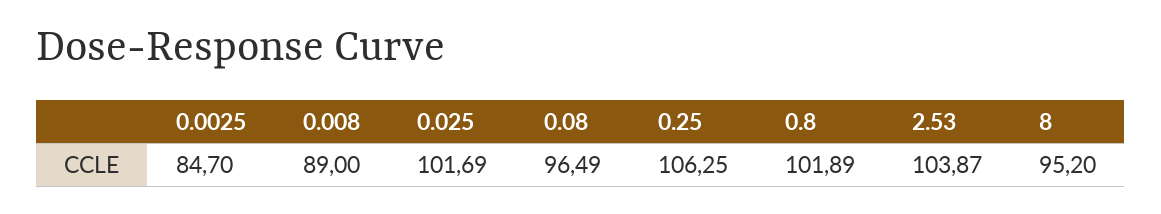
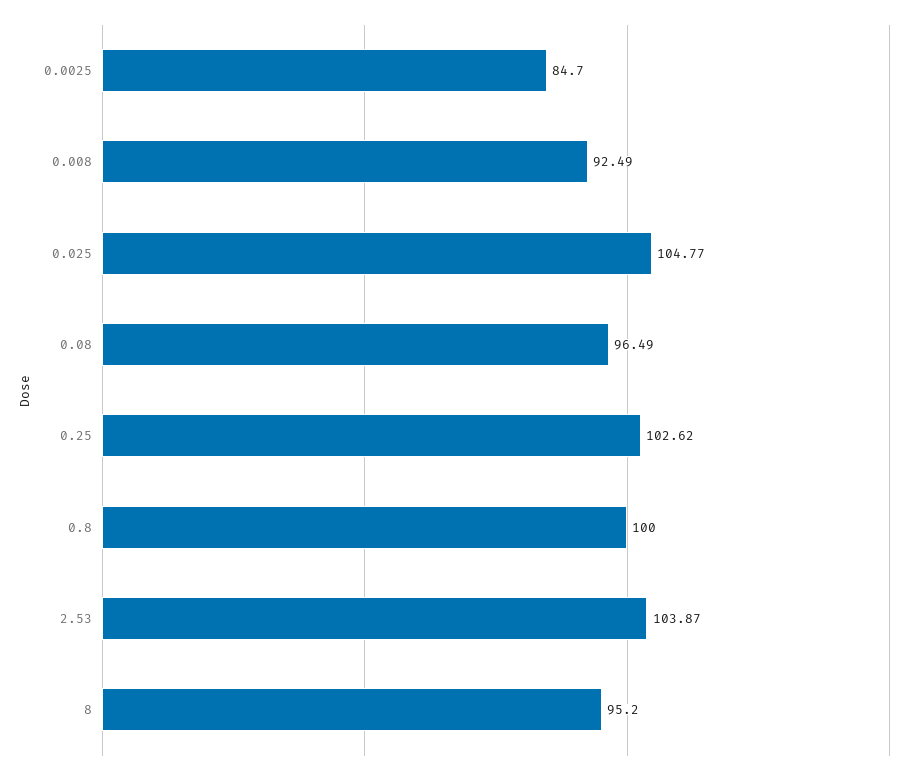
  {
    "0.0025": 84.7,
-   "0.008": 89,
+   "0.008": 92.49,
-   "0.025": 101.69,
+   "0.025": 104.77,
    "0.08": 96.49,
-   "0.25": 106.25,
+   "0.25": 102.62,
-   "0.8": 101.89,
+   "0.8": 100,
    "2.53": 103.87,
    "8": 95.2
  }

